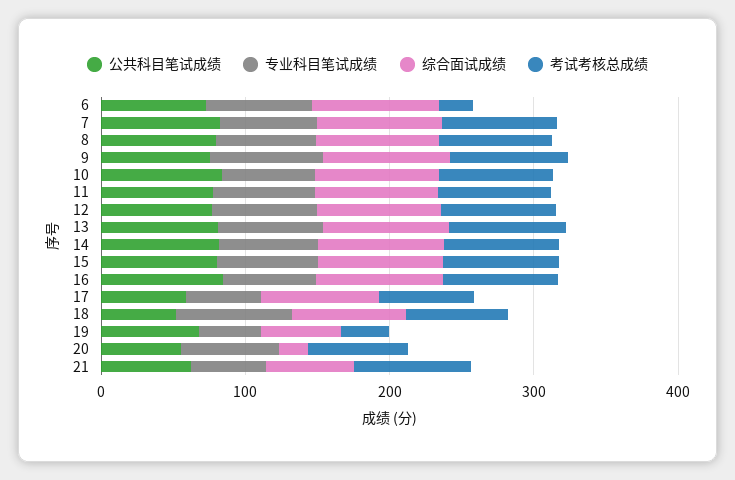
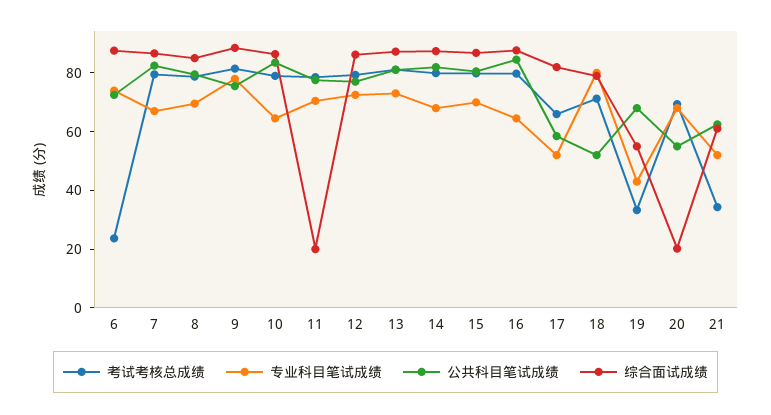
  {
    "公共科目笔试成绩": {
      "6": 75,
      "7": 85,
      "8": 80,
      "9": 75,
      "10": 85,
      "11": 80,
      "12": 75,
      "13": 80,
      "14": 80,
      "15": 80,
      "16": 85,
      "17": 60,
      "18": 50,
      "19": 70,
      "20": 55,
      "21": 65
    },
    "专业科目笔试成绩": {
      "6": 75,
      "7": 65,
      "8": 70,
      "9": 80,
      "10": 65,
      "11": 70,
      "12": 75,
      "13": 75,
      "14": 70,
      "15": 70,
      "16": 65,
      "17": 50,
      "18": 80,
      "19": 45,
      "20": 70,
      "21": 50
    },
    "综合面试成绩": {
      "6": 90,
      "7": 85,
      "8": 85,
      "9": 90,
      "10": 85,
-     "11": 80,
+     "11": 20,
      "12": 85,
      "13": 85,
      "14": 85,
      "15": 85,
      "16": 90,
      "17": 80,
      "18": 80,
      "19": 55,
      "20": 20,
      "21": 60
    },
    "考试考核总成绩": {
      "6": 25,
      "7": 80,
      "8": 80,
      "9": 80,
      "10": 80,
      "11": 80,
      "12": 80,
      "13": 80,
      "14": 80,
      "15": 80,
      "16": 80,
      "17": 65,
      "18": 70,
      "19": 35,
      "20": 70,
-     "21": 80
+     "21": 35
    }
  }

